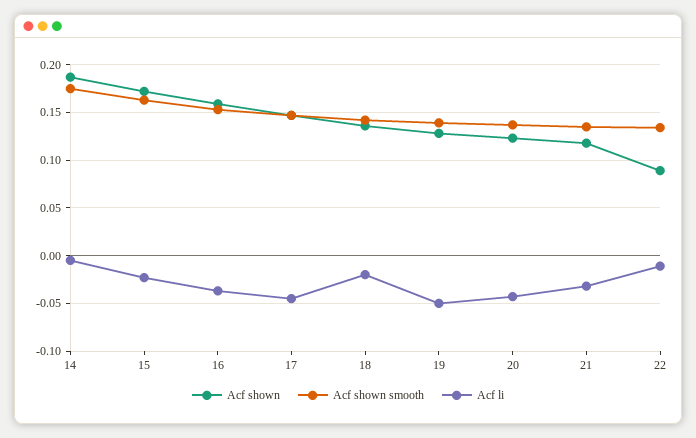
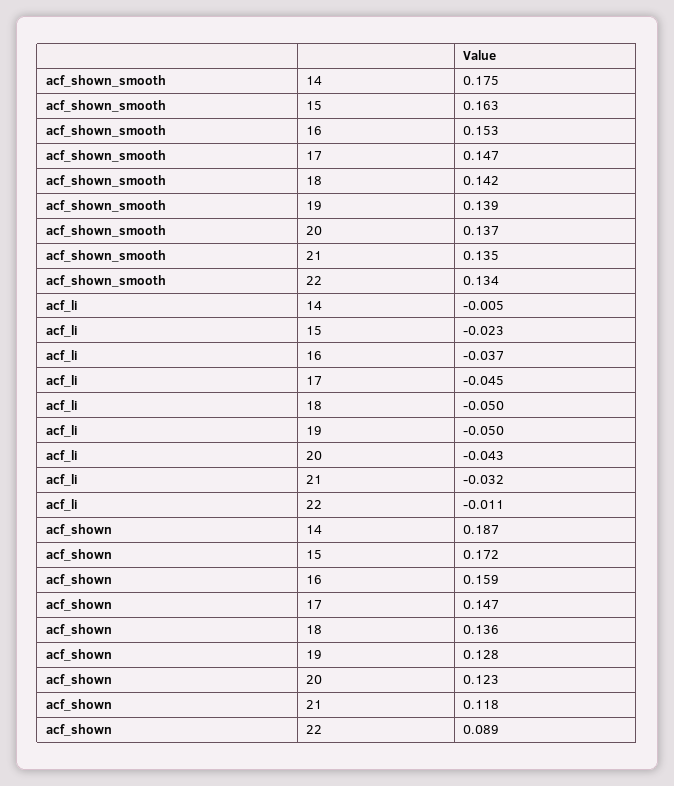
  {
    "Acf shown": {
      "14": 0.187,
      "15": 0.172,
      "16": 0.159,
      "17": 0.147,
      "18": 0.136,
      "19": 0.128,
      "20": 0.123,
      "21": 0.118,
      "22": 0.089
    },
    "Acf shown smooth": {
      "14": 0.175,
      "15": 0.163,
      "16": 0.153,
      "17": 0.147,
      "18": 0.142,
      "19": 0.139,
      "20": 0.137,
      "21": 0.135,
      "22": 0.134
    },
    "Acf li": {
      "14": -0.005,
      "15": -0.023,
      "16": -0.037,
      "17": -0.045,
-     "18": -0.02,
+     "18": -0.05,
      "19": -0.05,
      "20": -0.043,
      "21": -0.032,
      "22": -0.011
    }
  }

